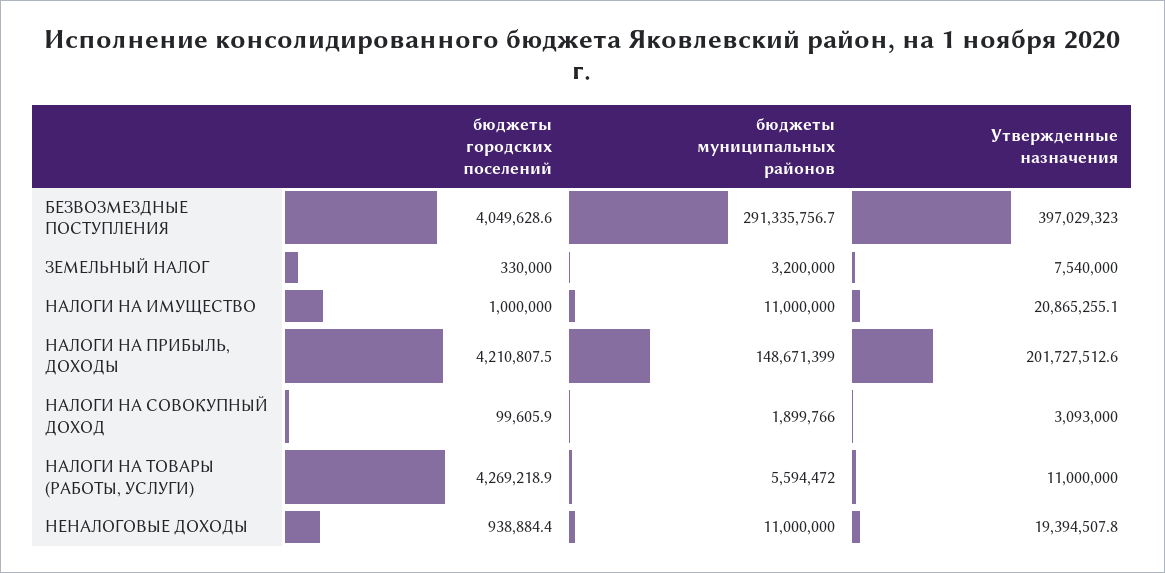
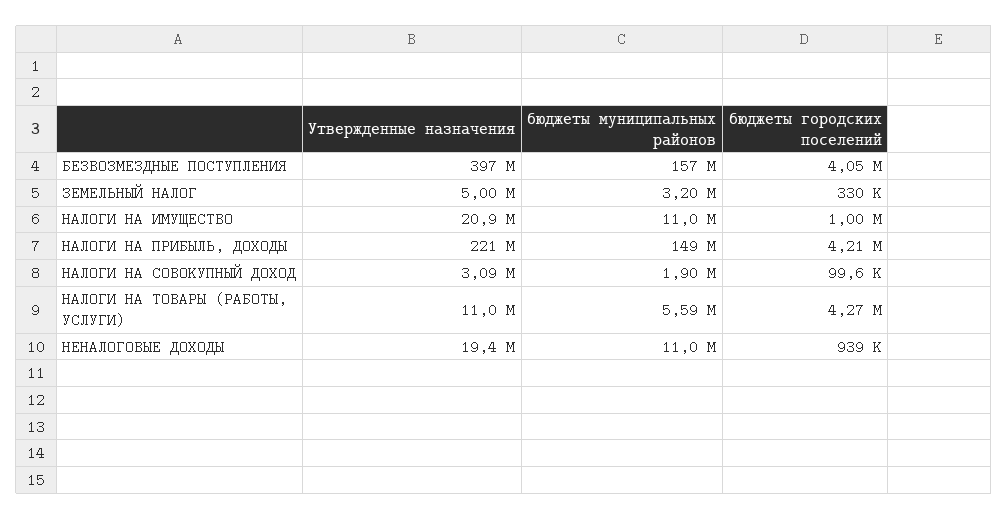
  {
    "бюджеты городских поселений": {
      "БЕЗВОЗМЕЗДНЫЕ ПОСТУПЛЕНИЯ": 4049628.6,
      "ЗЕМЕЛЬНЫЙ НАЛОГ": 330000,
      "НАЛОГИ НА ИМУЩЕСТВО": 1000000,
      "НАЛОГИ НА ПРИБЫЛЬ, ДОХОДЫ": 4210807.5,
      "НАЛОГИ НА СОВОКУПНЫЙ ДОХОД": 99605.9,
      "НАЛОГИ НА ТОВАРЫ (РАБОТЫ, УСЛУГИ)": 4269218.9,
      "НЕНАЛОГОВЫЕ ДОХОДЫ": 938884.4
    },
    "бюджеты муниципальных районов": {
-     "БЕЗВОЗМЕЗДНЫЕ ПОСТУПЛЕНИЯ": 291335756.7,
+     "БЕЗВОЗМЕЗДНЫЕ ПОСТУПЛЕНИЯ": 157000000,
      "ЗЕМЕЛЬНЫЙ НАЛОГ": 3200000,
      "НАЛОГИ НА ИМУЩЕСТВО": 11000000,
      "НАЛОГИ НА ПРИБЫЛЬ, ДОХОДЫ": 148671399,
      "НАЛОГИ НА СОВОКУПНЫЙ ДОХОД": 1899766,
      "НАЛОГИ НА ТОВАРЫ (РАБОТЫ, УСЛУГИ)": 5594472,
      "НЕНАЛОГОВЫЕ ДОХОДЫ": 11000000
    },
    "Утвержденные назначения": {
      "БЕЗВОЗМЕЗДНЫЕ ПОСТУПЛЕНИЯ": 397029323,
-     "ЗЕМЕЛЬНЫЙ НАЛОГ": 7540000,
+     "ЗЕМЕЛЬНЫЙ НАЛОГ": 5000000,
      "НАЛОГИ НА ИМУЩЕСТВО": 20865255.1,
-     "НАЛОГИ НА ПРИБЫЛЬ, ДОХОДЫ": 201727512.6,
+     "НАЛОГИ НА ПРИБЫЛЬ, ДОХОДЫ": 221000000,
      "НАЛОГИ НА СОВОКУПНЫЙ ДОХОД": 3093000,
      "НАЛОГИ НА ТОВАРЫ (РАБОТЫ, УСЛУГИ)": 11000000,
      "НЕНАЛОГОВЫЕ ДОХОДЫ": 19394507.8
    }
  }

